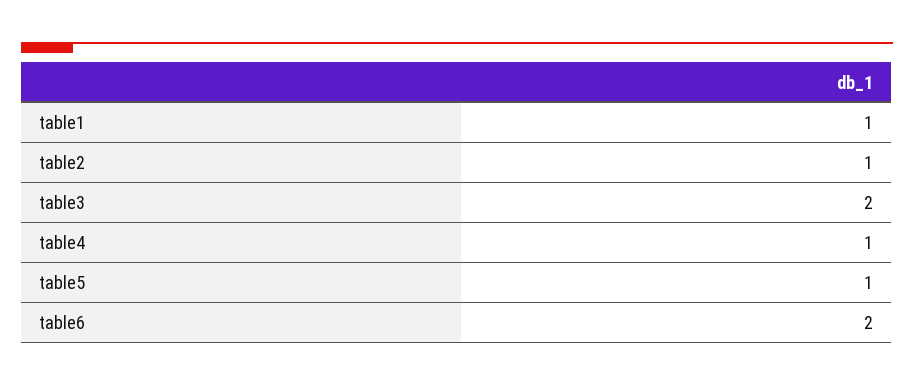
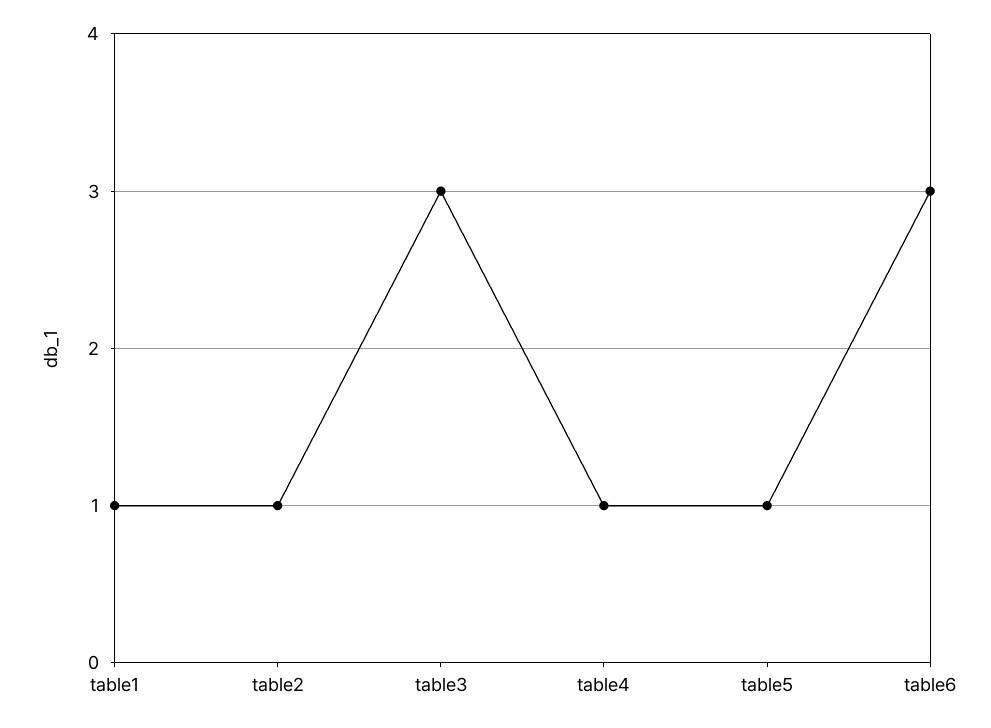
  {
    "table1": 1,
    "table2": 1,
-   "table3": 2,
+   "table3": 3,
    "table4": 1,
    "table5": 1,
-   "table6": 2
+   "table6": 3
  }

